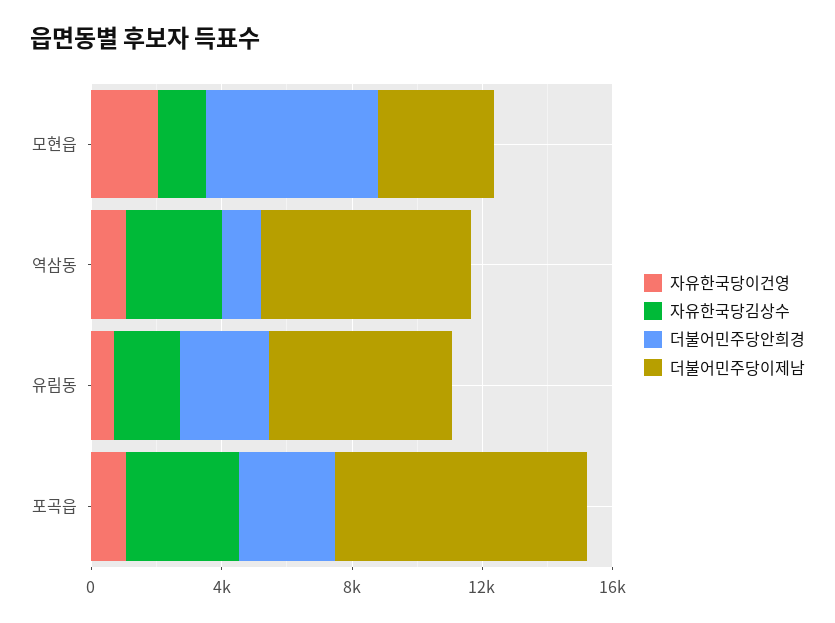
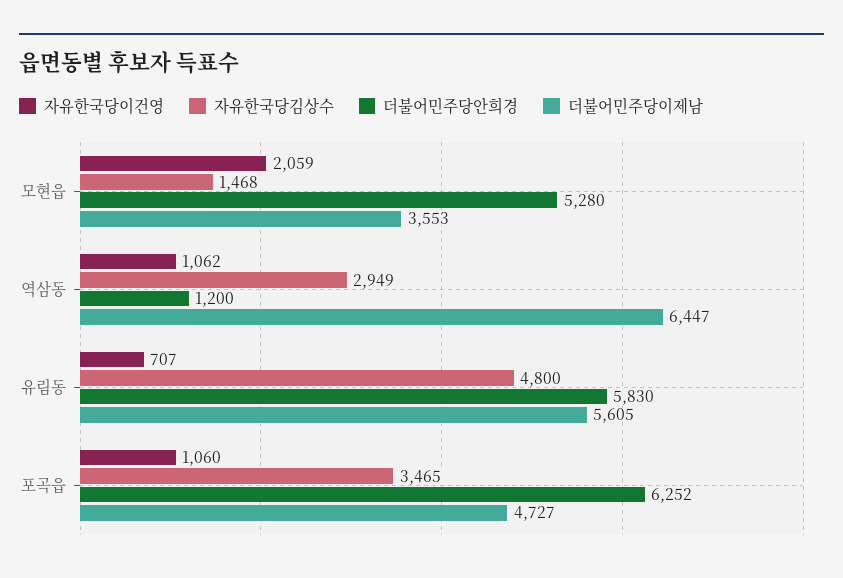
  {
    "자유한국당이건영": {
      "모현읍": 2059,
      "역삼동": 1062,
      "유림동": 707,
      "포곡읍": 1060
    },
    "자유한국당김상수": {
      "모현읍": 1468,
      "역삼동": 2949,
-     "유림동": 2000,
+     "유림동": 4800,
      "포곡읍": 3465
    },
    "더불어민주당안희경": {
      "모현읍": 5280,
      "역삼동": 1200,
-     "유림동": 3000,
+     "유림동": 5830,
-     "포곡읍": 3000
+     "포곡읍": 6252
    },
    "더불어민주당이제남": {
      "모현읍": 3553,
      "역삼동": 6447,
      "유림동": 5605,
-     "포곡읍": 8000
+     "포곡읍": 4727
    }
  }

